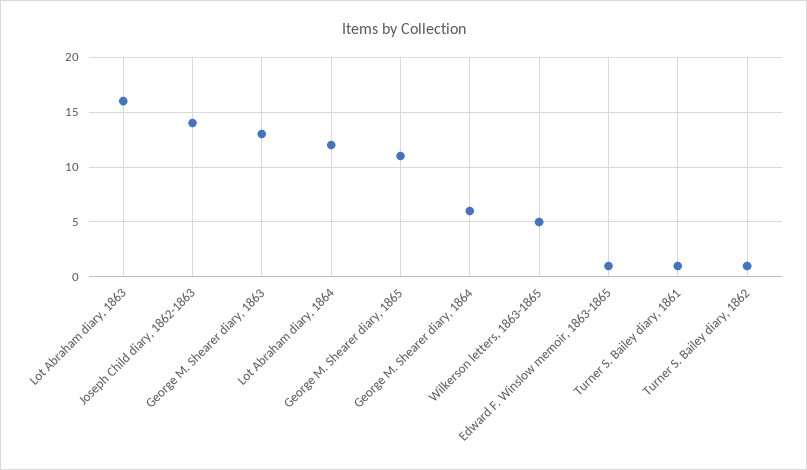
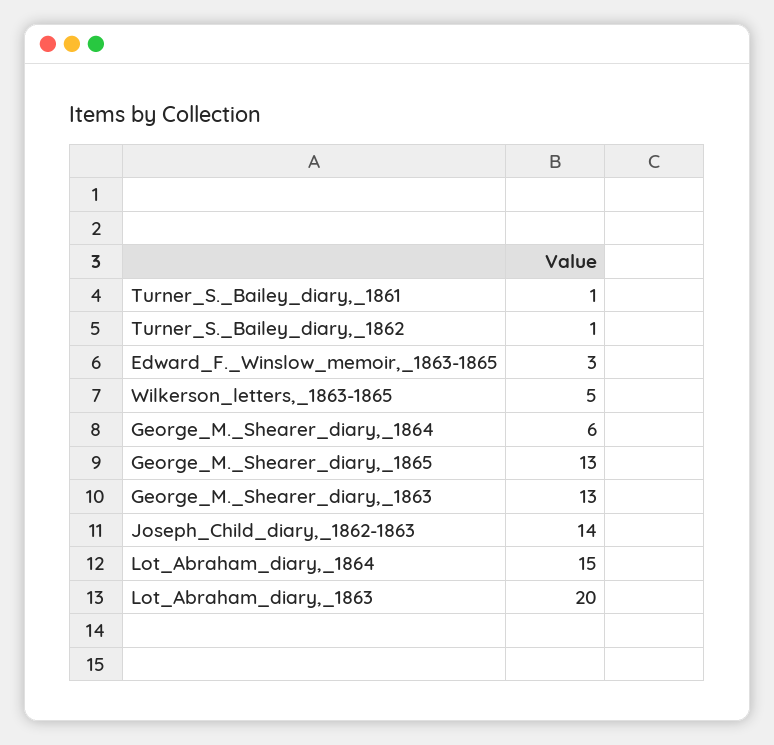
  {
-   "Lot Abraham diary, 1863": 16,
+   "Lot Abraham diary, 1863": 20,
    "Joseph Child diary, 1862-1863": 14,
    "George M. Shearer diary, 1863": 13,
-   "Lot Abraham diary, 1864": 12,
+   "Lot Abraham diary, 1864": 15,
-   "George M. Shearer diary, 1865": 11,
+   "George M. Shearer diary, 1865": 13,
    "George M. Shearer diary, 1864": 6,
    "Wilkerson letters, 1863-1865": 5,
-   "Edward F. Winslow memoir, 1863-1865": 1,
+   "Edward F. Winslow memoir, 1863-1865": 3,
    "Turner S. Bailey diary, 1861": 1,
    "Turner S. Bailey diary, 1862": 1
  }

